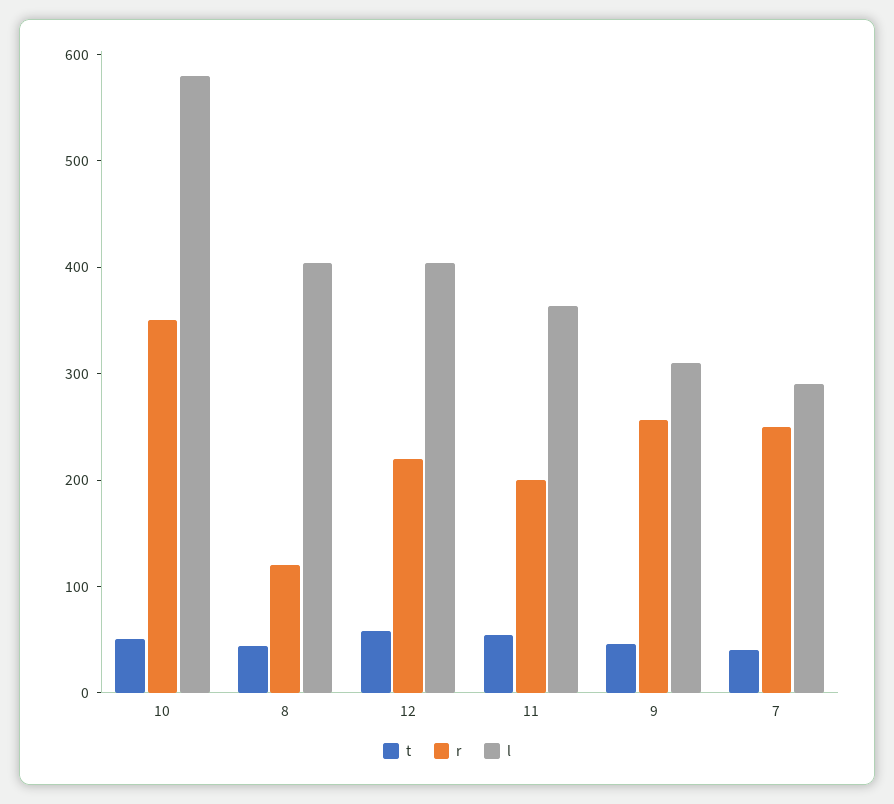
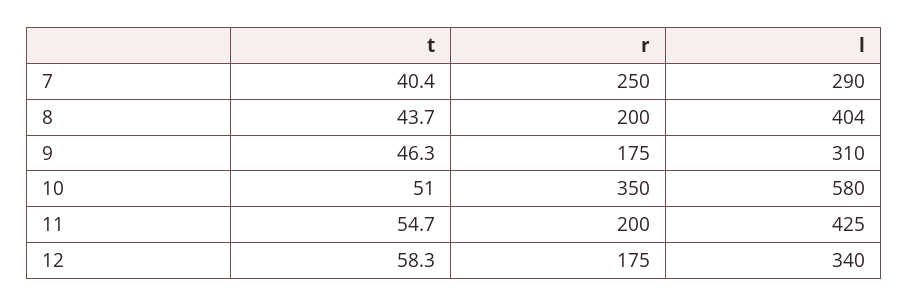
  {
    "t": {
      "10": 51,
      "8": 43.7,
      "12": 58.3,
      "11": 54.7,
      "9": 46.3,
      "7": 40.4
    },
    "r": {
      "10": 350,
-     "8": 120,
+     "8": 200,
-     "12": 220,
+     "12": 175,
      "11": 200,
-     "9": 260,
+     "9": 175,
      "7": 250
    },
    "l": {
      "10": 580,
      "8": 404,
-     "12": 400,
+     "12": 340,
-     "11": 360,
+     "11": 425,
      "9": 310,
      "7": 290
    }
  }

